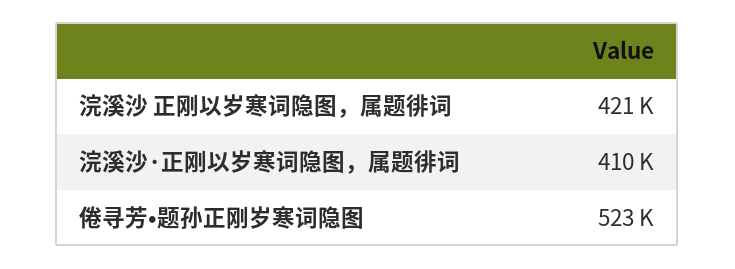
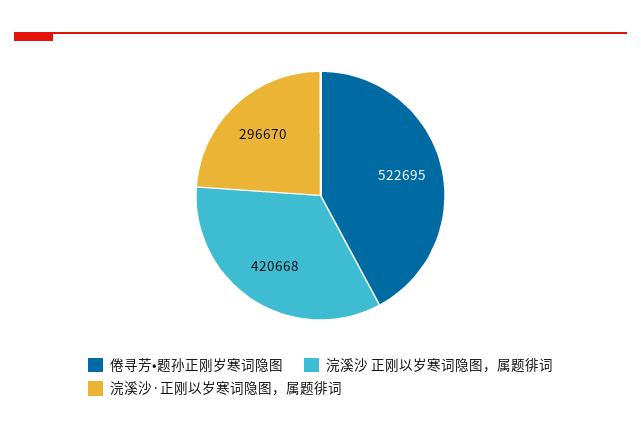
  {
    "浣溪沙 正刚以岁寒词隐图，属题徘词": 420668,
-   "浣溪沙·正刚以岁寒词隐图，属题徘词": 410000,
+   "浣溪沙·正刚以岁寒词隐图，属题徘词": 296670,
    "倦寻芳•题孙正刚岁寒词隐图": 522695
  }

